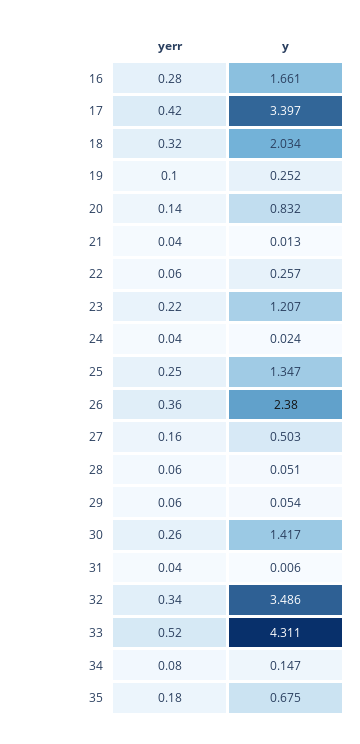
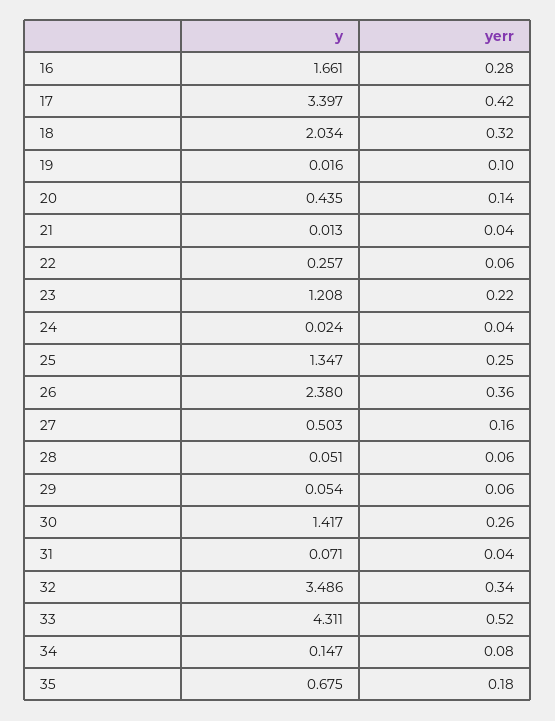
  {
    "yerr": {
      "16": 0.28,
      "17": 0.42,
      "18": 0.32,
      "19": 0.1,
      "20": 0.14,
      "21": 0.04,
      "22": 0.06,
      "23": 0.22,
      "24": 0.04,
      "25": 0.25,
      "26": 0.36,
      "27": 0.16,
      "28": 0.06,
      "29": 0.06,
      "30": 0.26,
      "31": 0.04,
      "32": 0.34,
      "33": 0.52,
      "34": 0.08,
      "35": 0.18
    },
    "y": {
      "16": 1.661,
      "17": 3.397,
      "18": 2.034,
-     "19": 0.252,
+     "19": 0.016,
-     "20": 0.832,
+     "20": 0.435,
      "21": 0.013,
      "22": 0.257,
-     "23": 1.207,
+     "23": 1.208,
      "24": 0.024,
      "25": 1.347,
      "26": 2.38,
      "27": 0.503,
      "28": 0.051,
      "29": 0.054,
      "30": 1.417,
-     "31": 0.006,
+     "31": 0.071,
      "32": 3.486,
      "33": 4.311,
      "34": 0.147,
      "35": 0.675
    }
  }

